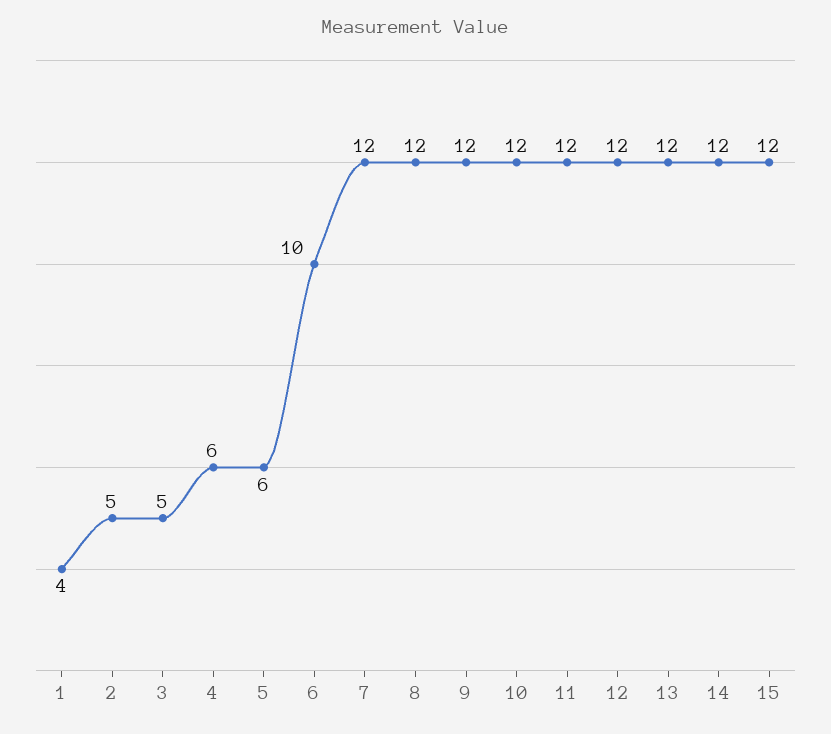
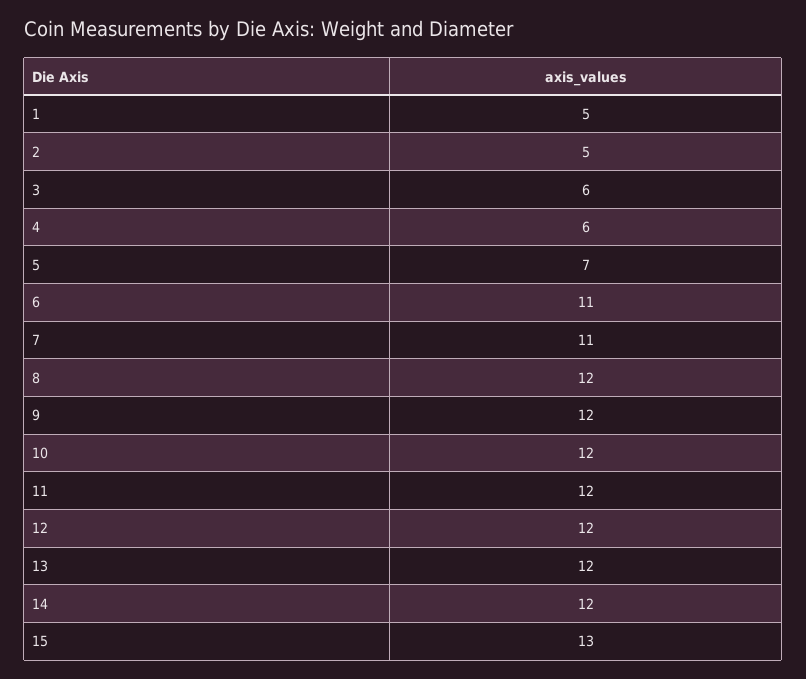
  {
-   "1": 4,
+   "1": 5,
    "2": 5,
-   "3": 5,
+   "3": 6,
    "4": 6,
-   "5": 6,
+   "5": 7,
-   "6": 10,
+   "6": 11,
-   "7": 12,
+   "7": 11,
    "8": 12,
    "9": 12,
    "10": 12,
    "11": 12,
    "12": 12,
    "13": 12,
    "14": 12,
-   "15": 12
+   "15": 13
  }

